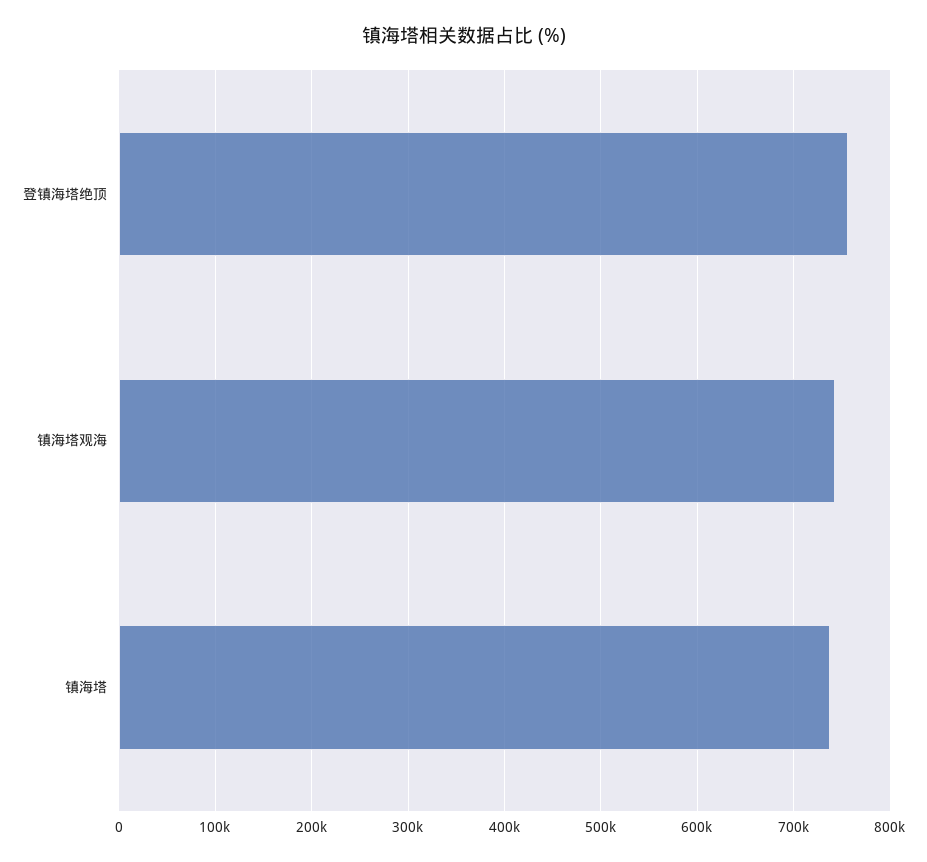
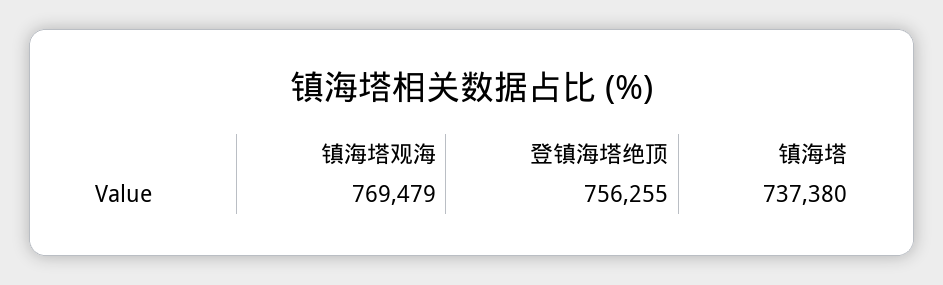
  {
    "登镇海塔绝顶": 756255,
-   "镇海塔观海": 740000,
+   "镇海塔观海": 769479,
    "镇海塔": 737380
  }

